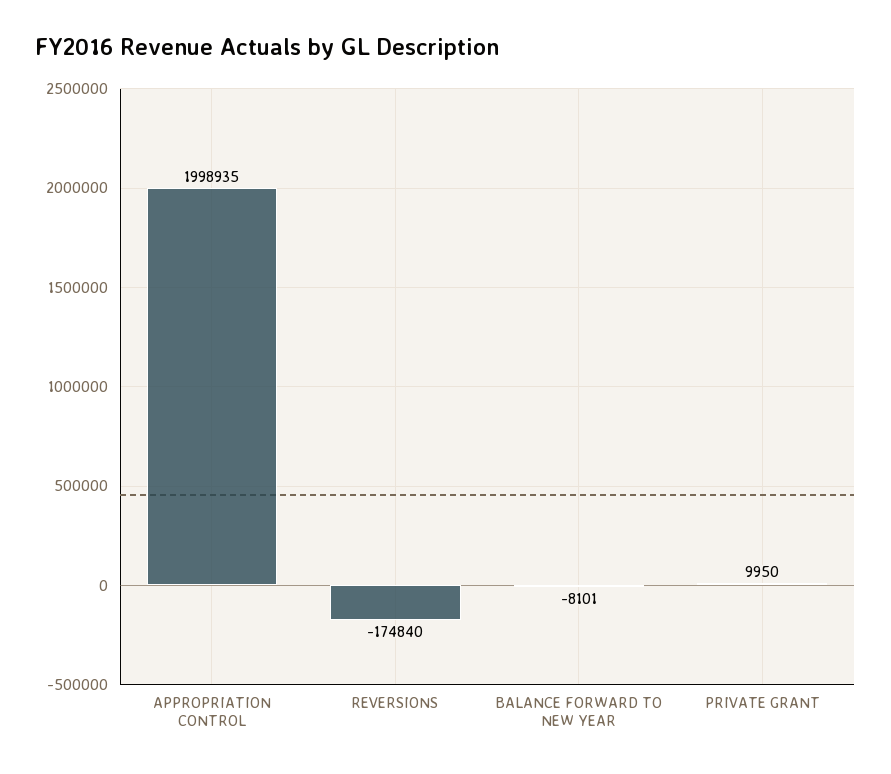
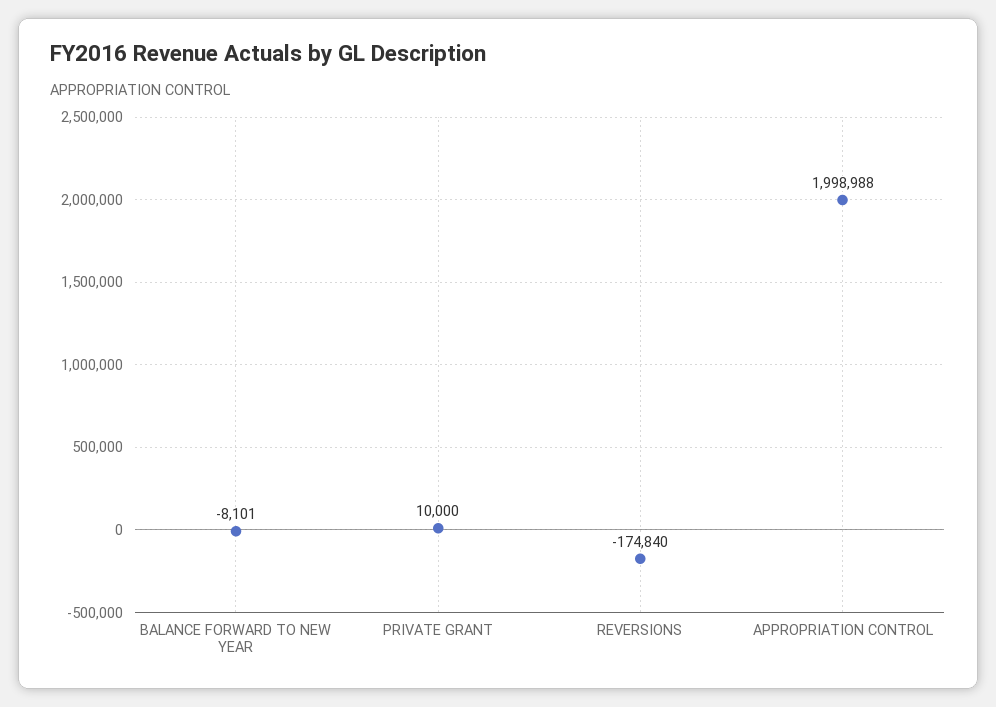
  {
-   "APPROPRIATION CONTROL": 1998935,
+   "APPROPRIATION CONTROL": 1998988,
    "REVERSIONS": -174840,
    "BALANCE FORWARD TO NEW YEAR": -8101,
-   "PRIVATE GRANT": 9950
+   "PRIVATE GRANT": 10000
  }

